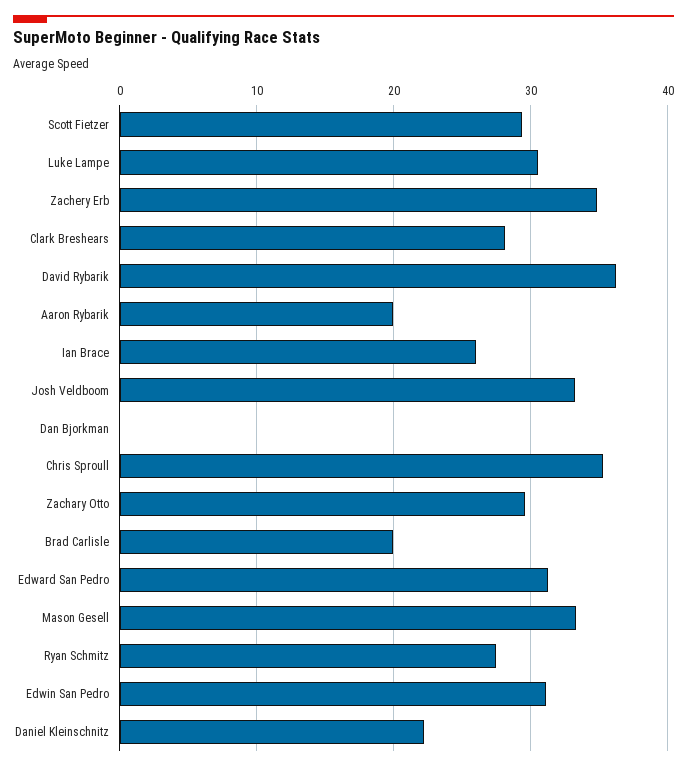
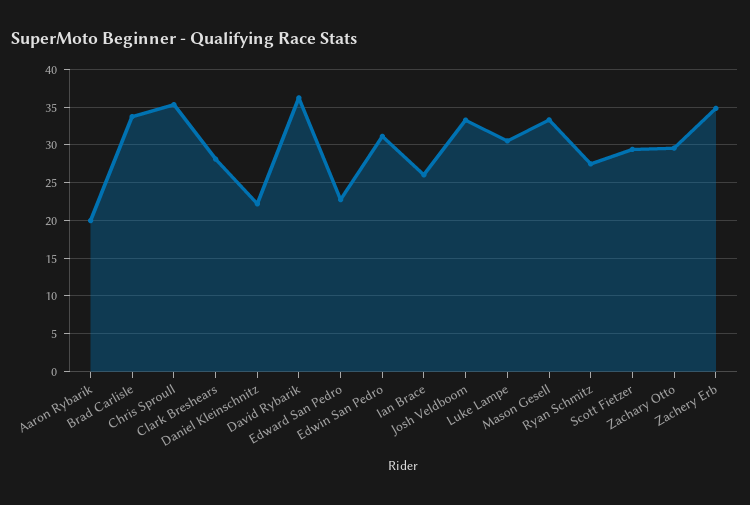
  {
    "Scott Fietzer": 29,
    "Luke Lampe": 31,
    "Zachery Erb": 35,
    "Clark Breshears": 28,
    "David Rybarik": 36,
    "Aaron Rybarik": 20,
    "Ian Brace": 26,
    "Josh Veldboom": 33,
-   "Dan Bjorkman": 0,
    "Chris Sproull": 35,
    "Zachary Otto": 30,
-   "Brad Carlisle": 20,
+   "Brad Carlisle": 34,
-   "Edward San Pedro": 31,
+   "Edward San Pedro": 23,
    "Mason Gesell": 33,
    "Ryan Schmitz": 28,
    "Edwin San Pedro": 31,
    "Daniel Kleinschnitz": 22
  }

